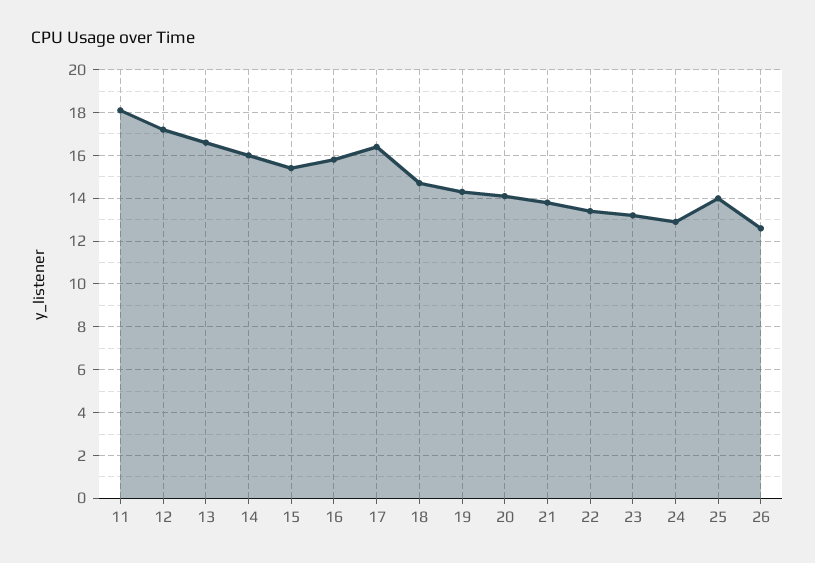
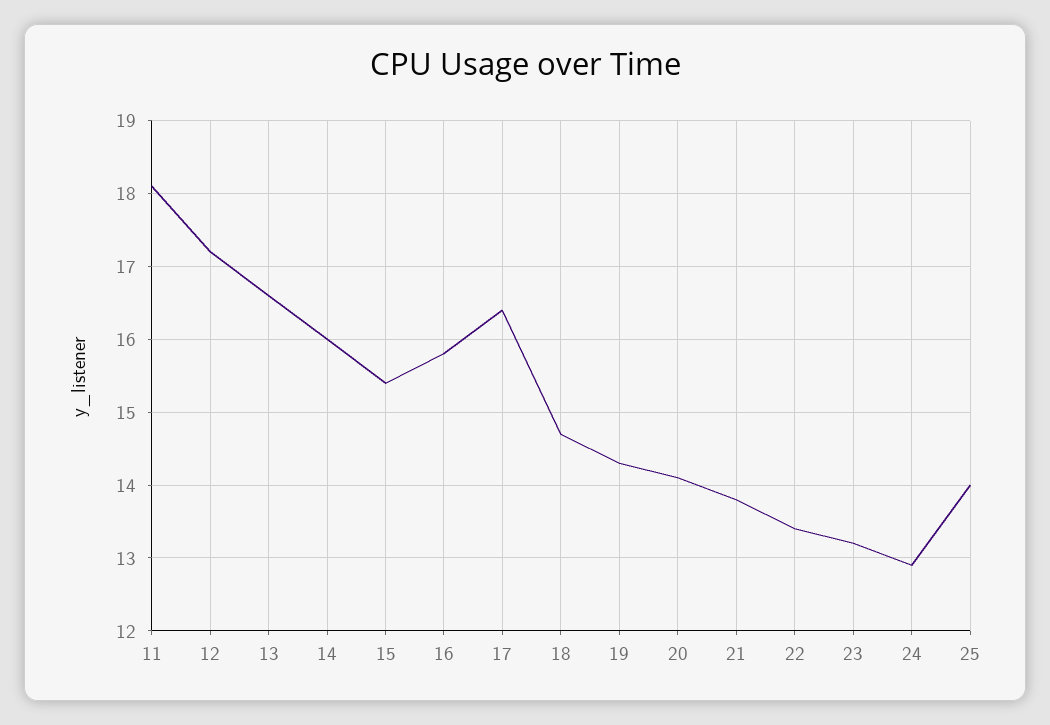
  {
    "11": 18.1,
    "12": 17.2,
    "13": 16.6,
    "14": 16,
    "15": 15.4,
    "16": 15.8,
    "17": 16.4,
    "18": 14.7,
    "19": 14.3,
    "20": 14.1,
    "21": 13.8,
    "22": 13.4,
    "23": 13.2,
    "24": 12.9,
-   "25": 14,
+   "25": 14
-   "26": 12.5
  }

